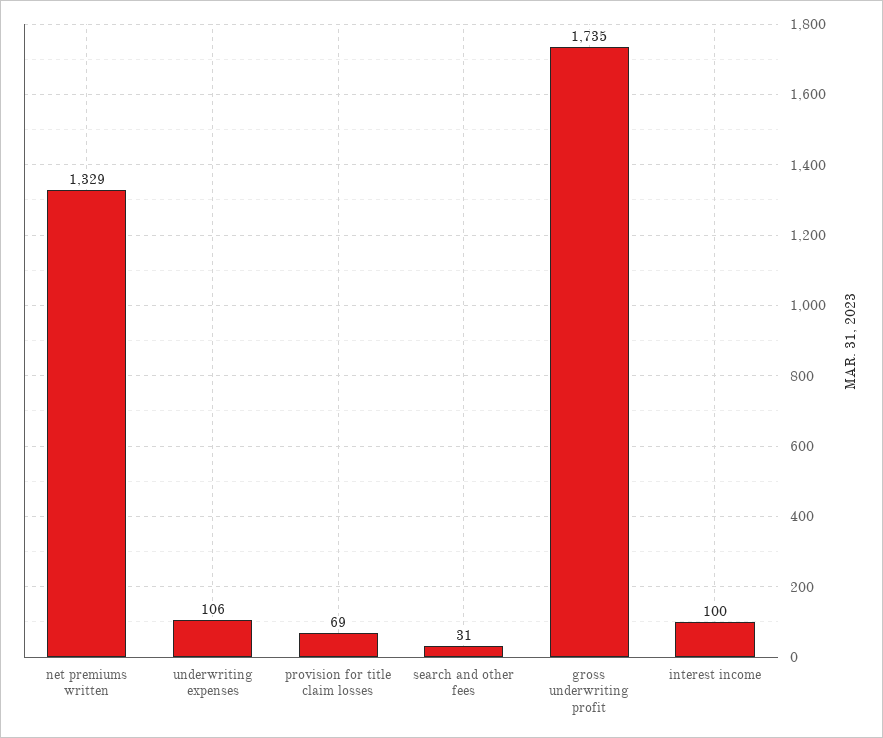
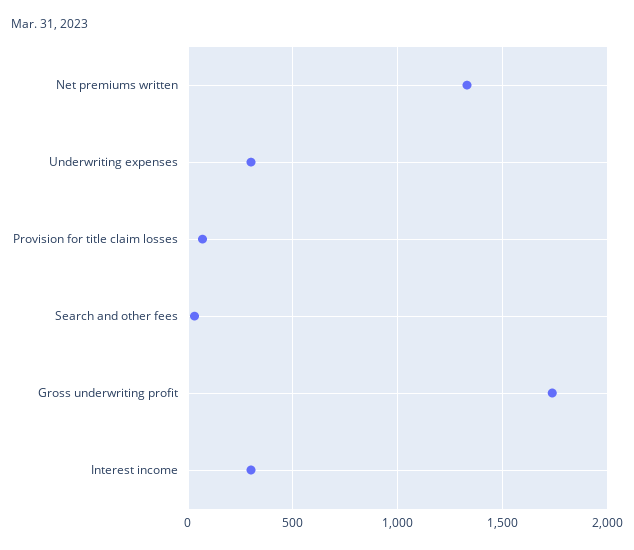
  {
    "net premiums written": 1329,
-   "underwriting expenses": 106,
+   "underwriting expenses": 300,
    "provision for title claim losses": 69,
    "search and other fees": 31,
    "gross underwriting profit": 1735,
-   "interest income": 100
+   "interest income": 300
  }

